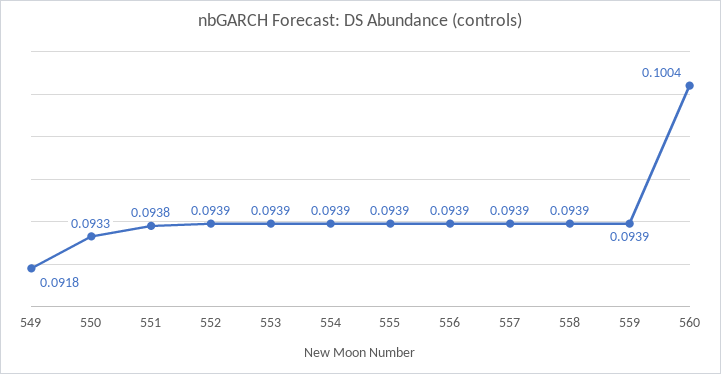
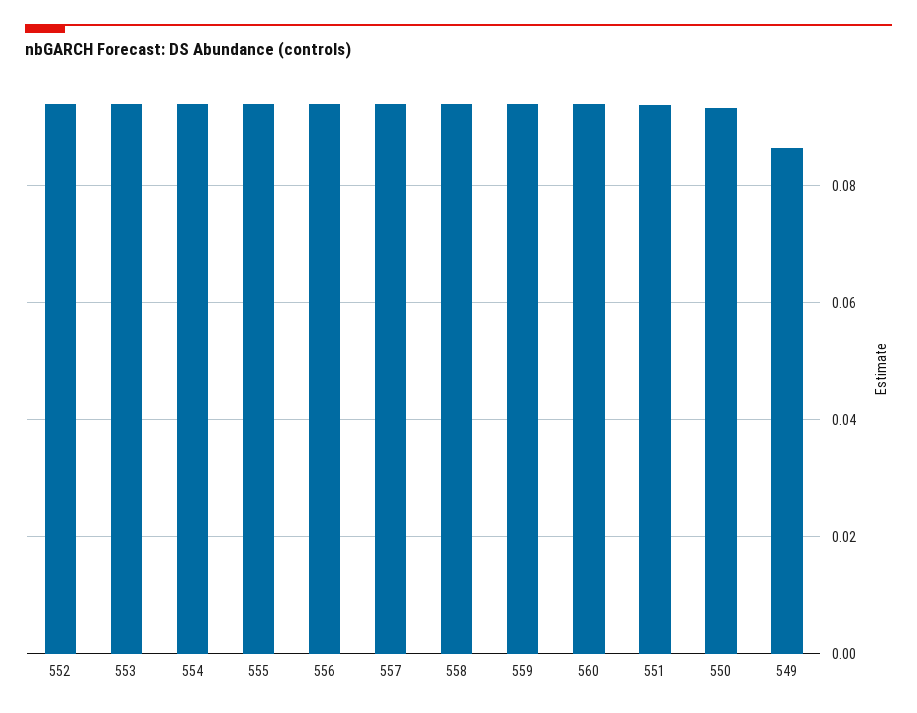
  {
-   "549": 0.0918,
+   "549": 0.086,
    "550": 0.0933,
    "551": 0.0938,
    "552": 0.0939,
    "553": 0.0939,
    "554": 0.0939,
    "555": 0.0939,
    "556": 0.0939,
    "557": 0.0939,
    "558": 0.0939,
    "559": 0.0939,
-   "560": 0.1004
+   "560": 0.094
  }

